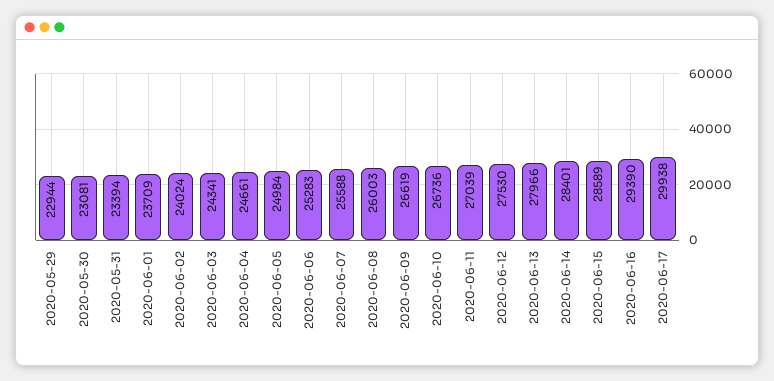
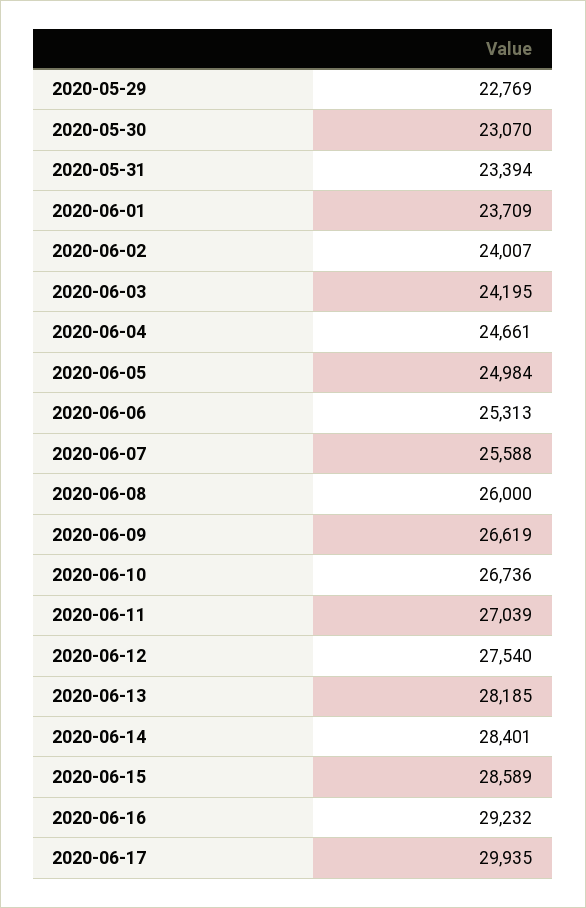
  {
-   "2020-05-29": 22944,
+   "2020-05-29": 22769,
-   "2020-05-30": 23081,
+   "2020-05-30": 23070,
    "2020-05-31": 23394,
    "2020-06-01": 23709,
-   "2020-06-02": 24024,
+   "2020-06-02": 24007,
-   "2020-06-03": 24341,
+   "2020-06-03": 24195,
    "2020-06-04": 24661,
    "2020-06-05": 24984,
-   "2020-06-06": 25283,
+   "2020-06-06": 25313,
    "2020-06-07": 25588,
-   "2020-06-08": 26003,
+   "2020-06-08": 26000,
    "2020-06-09": 26619,
    "2020-06-10": 26736,
    "2020-06-11": 27039,
-   "2020-06-12": 27530,
+   "2020-06-12": 27540,
-   "2020-06-13": 27966,
+   "2020-06-13": 28185,
    "2020-06-14": 28401,
    "2020-06-15": 28589,
-   "2020-06-16": 29390,
+   "2020-06-16": 29232,
-   "2020-06-17": 29938
+   "2020-06-17": 29935
  }

